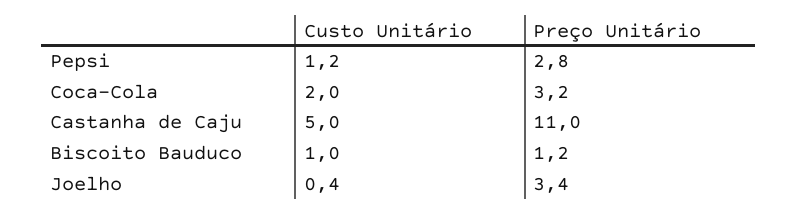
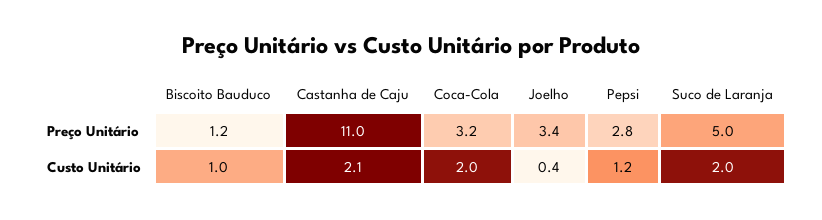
  {
    "Custo Unitário": {
      "Pepsi": 1.2,
      "Coca-Cola": 2,
-     "Castanha de Caju": 5,
+     "Castanha de Caju": 2.1,
      "Biscoito Bauduco": 1,
-     "Joelho": 0.4
+     "Joelho": 0.4,
+     "Suco de Laranja": 2
    },
    "Preço Unitário": {
      "Pepsi": 2.8,
      "Coca-Cola": 3.2,
      "Castanha de Caju": 11,
      "Biscoito Bauduco": 1.2,
-     "Joelho": 3.4
+     "Joelho": 3.4,
+     "Suco de Laranja": 5
    }
  }

